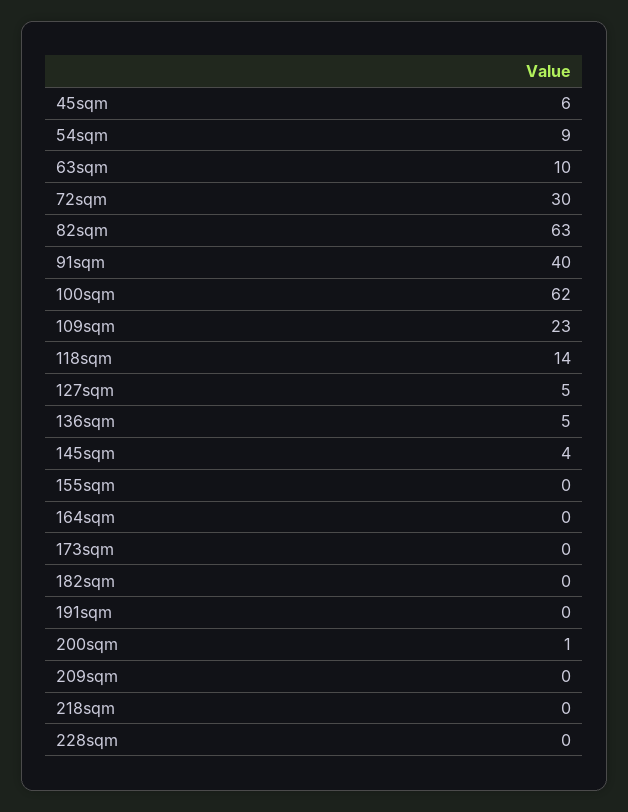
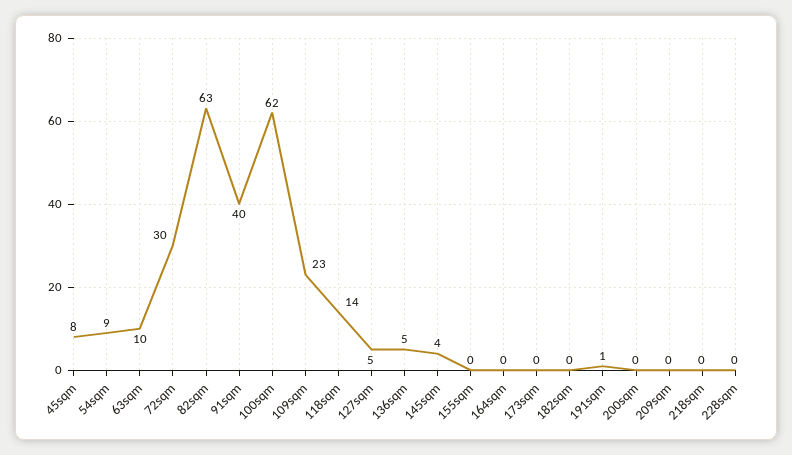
  {
-   "45sqm": 6,
+   "45sqm": 8,
    "54sqm": 9,
    "63sqm": 10,
    "72sqm": 30,
    "82sqm": 63,
    "91sqm": 40,
    "100sqm": 62,
    "109sqm": 23,
    "118sqm": 14,
    "127sqm": 5,
    "136sqm": 5,
    "145sqm": 4,
    "155sqm": 0,
    "164sqm": 0,
    "173sqm": 0,
    "182sqm": 0,
-   "191sqm": 0,
+   "191sqm": 1,
-   "200sqm": 1,
+   "200sqm": 0,
    "209sqm": 0,
    "218sqm": 0,
    "228sqm": 0
  }

